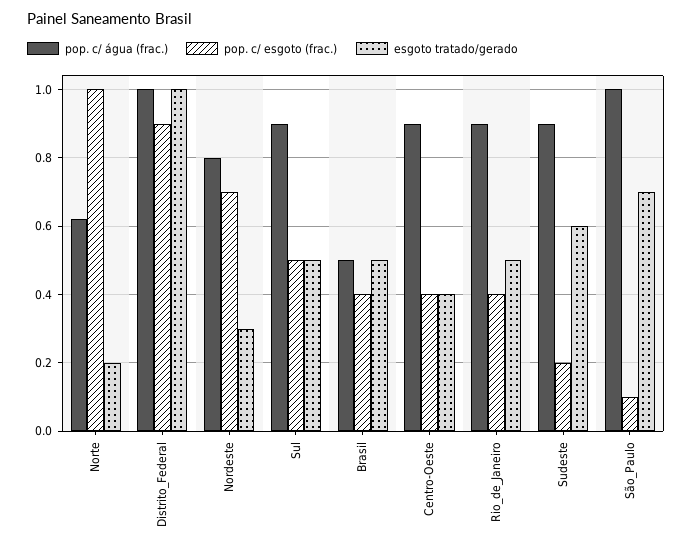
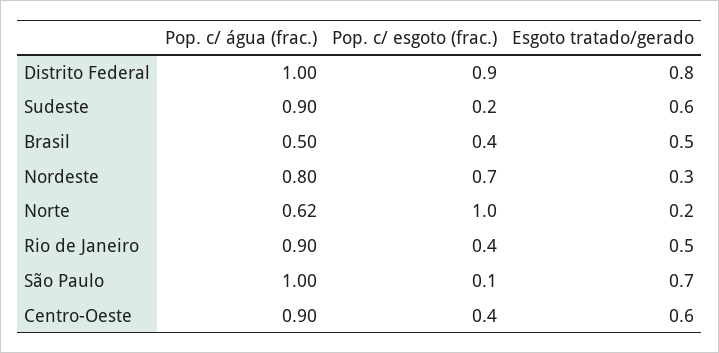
  {
    "pop. c/ água (frac.)": {
      "Norte": 0.62,
      "Distrito_Federal": 1,
      "Nordeste": 0.8,
-     "Sul": 0.9,
      "Brasil": 0.5,
      "Centro-Oeste": 0.9,
      "Rio_de_Janeiro": 0.9,
      "Sudeste": 0.9,
      "São_Paulo": 1
    },
    "pop. c/ esgoto (frac.)": {
      "Norte": 1,
      "Distrito_Federal": 0.9,
      "Nordeste": 0.7,
-     "Sul": 0.5,
      "Brasil": 0.4,
      "Centro-Oeste": 0.4,
      "Rio_de_Janeiro": 0.4,
      "Sudeste": 0.2,
      "São_Paulo": 0.1
    },
    "esgoto tratado/gerado": {
      "Norte": 0.2,
-     "Distrito_Federal": 1,
+     "Distrito_Federal": 0.8,
      "Nordeste": 0.3,
-     "Sul": 0.5,
      "Brasil": 0.5,
-     "Centro-Oeste": 0.4,
+     "Centro-Oeste": 0.6,
      "Rio_de_Janeiro": 0.5,
      "Sudeste": 0.6,
      "São_Paulo": 0.7
    }
  }

